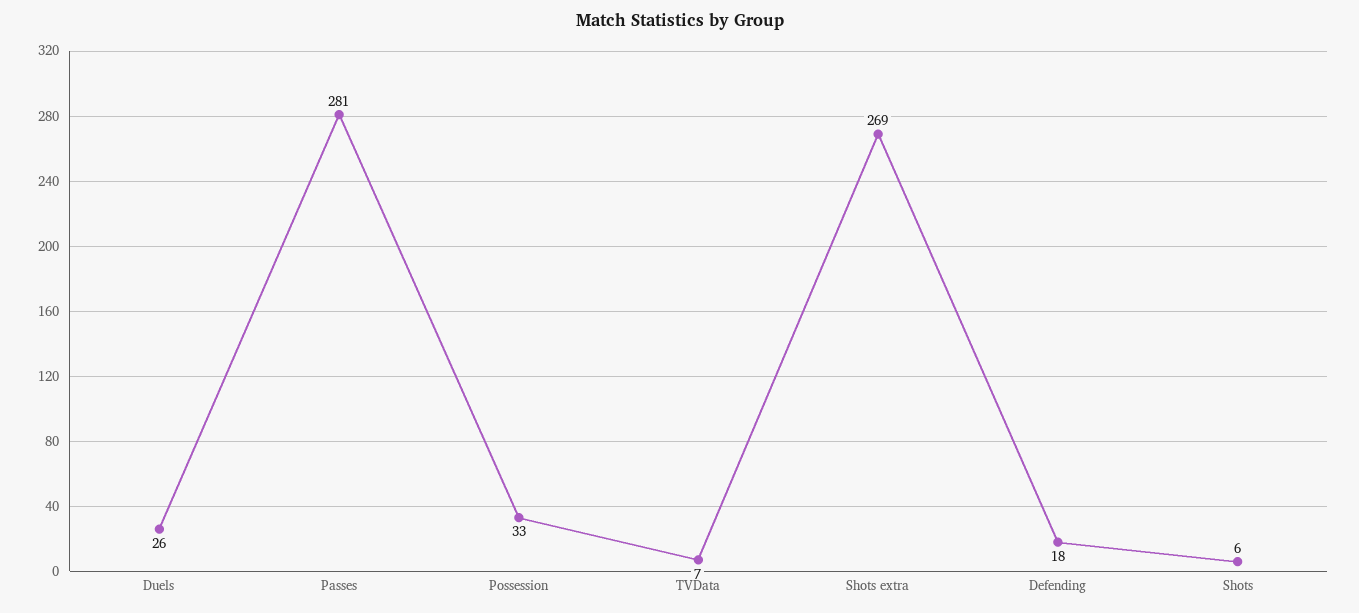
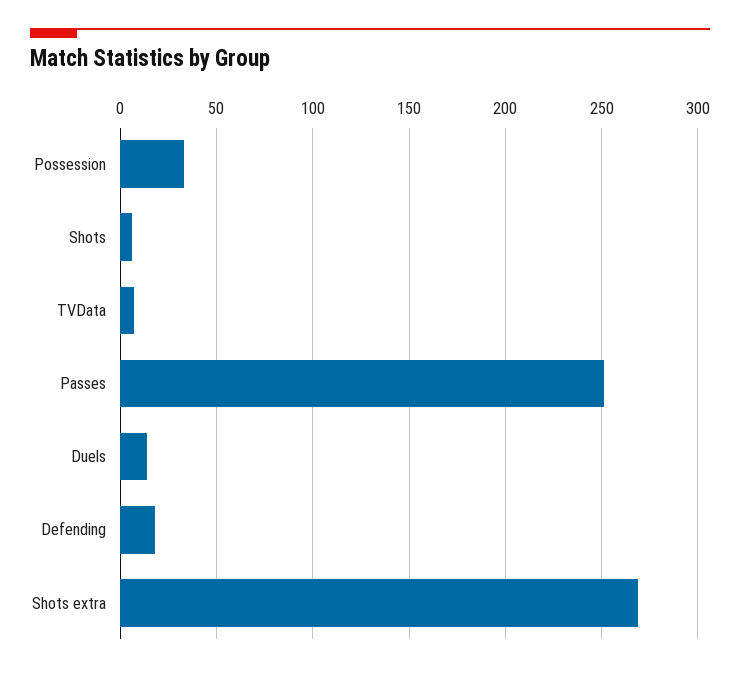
  {
-   "Duels": 26,
+   "Duels": 15,
-   "Passes": 281,
+   "Passes": 250,
    "Possession": 33,
    "TVData": 7,
    "Shots extra": 269,
    "Defending": 18,
    "Shots": 6
  }

